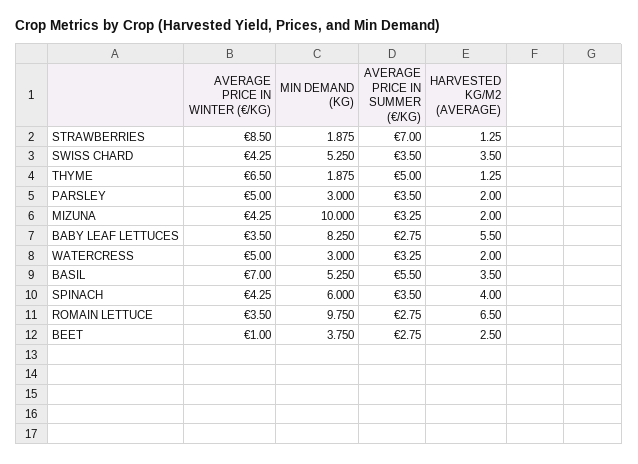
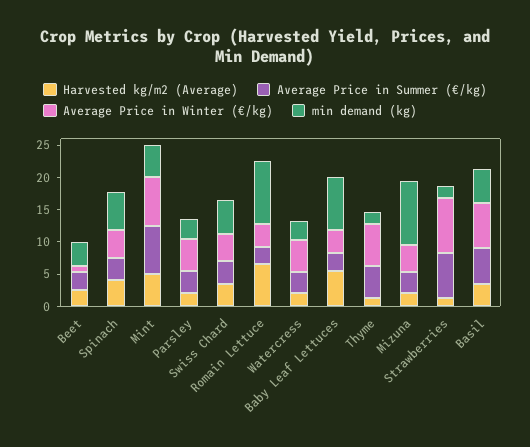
  {
    "AVERAGE PRICE IN WINTER (€/KG)": {
      "STRAWBERRIES": 8.5,
      "SWISS CHARD": 4.25,
      "THYME": 6.5,
      "PARSLEY": 5,
      "MIZUNA": 4.25,
      "BABY LEAF LETTUCES": 3.5,
      "WATERCRESS": 5,
      "BASIL": 7,
      "SPINACH": 4.25,
      "ROMAIN LETTUCE": 3.5,
-     "BEET": 1
+     "BEET": 1,
+     "Mint": 7.5
    },
    "MIN DEMAND (KG)": {
      "STRAWBERRIES": 1.875,
      "SWISS CHARD": 5.25,
      "THYME": 1.875,
      "PARSLEY": 3,
      "MIZUNA": 10,
      "BABY LEAF LETTUCES": 8.25,
      "WATERCRESS": 3,
      "BASIL": 5.25,
      "SPINACH": 6,
      "ROMAIN LETTUCE": 9.75,
-     "BEET": 3.75
+     "BEET": 3.75,
+     "Mint": 5
    },
    "AVERAGE PRICE IN SUMMER (€/KG)": {
      "STRAWBERRIES": 7,
      "SWISS CHARD": 3.5,
      "THYME": 5,
      "PARSLEY": 3.5,
      "MIZUNA": 3.25,
      "BABY LEAF LETTUCES": 2.75,
      "WATERCRESS": 3.25,
      "BASIL": 5.5,
      "SPINACH": 3.5,
      "ROMAIN LETTUCE": 2.75,
-     "BEET": 2.75
+     "BEET": 2.75,
+     "Mint": 7.5
    },
    "HARVESTED KG/M2 (AVERAGE)": {
      "STRAWBERRIES": 1.25,
      "SWISS CHARD": 3.5,
      "THYME": 1.25,
      "PARSLEY": 2,
      "MIZUNA": 2,
      "BABY LEAF LETTUCES": 5.5,
      "WATERCRESS": 2,
      "BASIL": 3.5,
      "SPINACH": 4,
      "ROMAIN LETTUCE": 6.5,
-     "BEET": 2.5
+     "BEET": 2.5,
+     "Mint": 5
    }
  }

